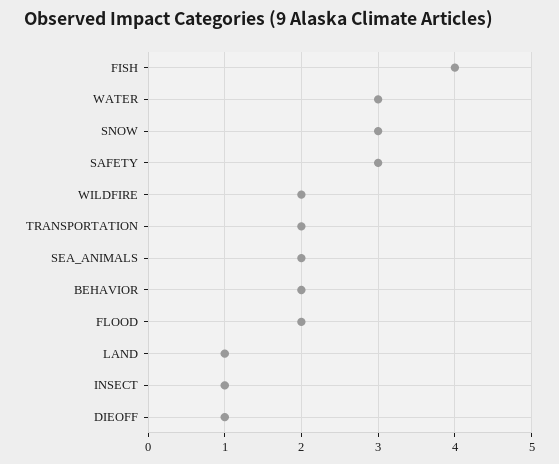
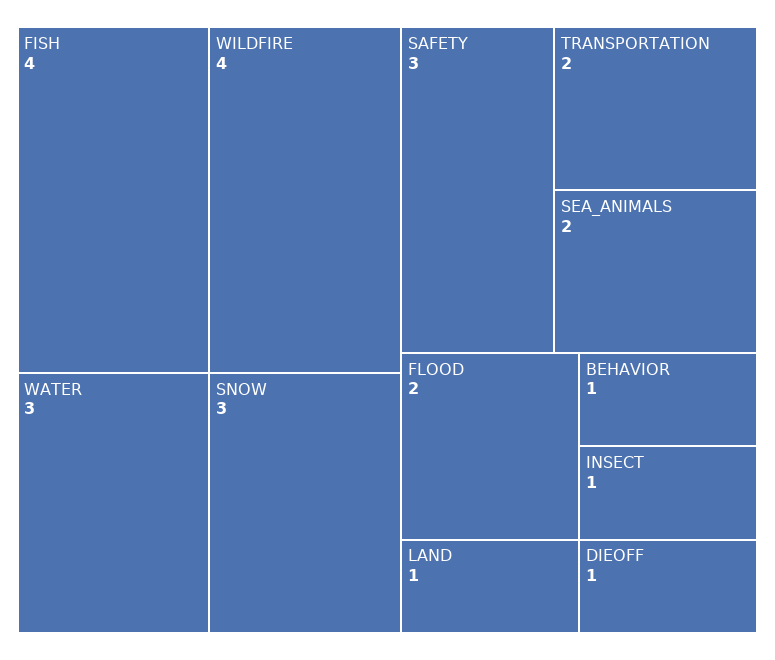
  {
    "FISH": 4,
    "WATER": 3,
    "SNOW": 3,
    "SAFETY": 3,
-   "WILDFIRE": 2,
+   "WILDFIRE": 4,
    "TRANSPORTATION": 2,
    "SEA_ANIMALS": 2,
-   "BEHAVIOR": 2,
+   "BEHAVIOR": 1,
    "FLOOD": 2,
    "LAND": 1,
    "INSECT": 1,
    "DIEOFF": 1
  }

